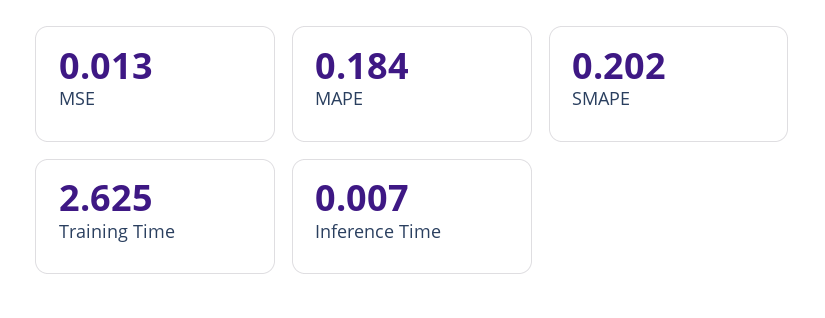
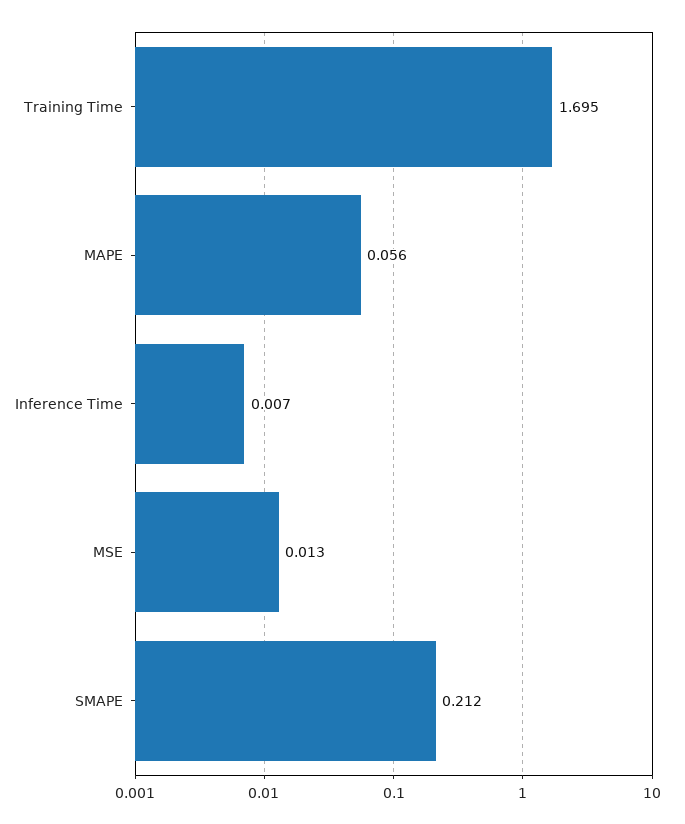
  {
    "MSE": 0.013,
-   "MAPE": 0.184,
+   "MAPE": 0.056,
-   "SMAPE": 0.202,
+   "SMAPE": 0.212,
-   "Training Time": 2.625,
+   "Training Time": 1.695,
    "Inference Time": 0.007
  }

